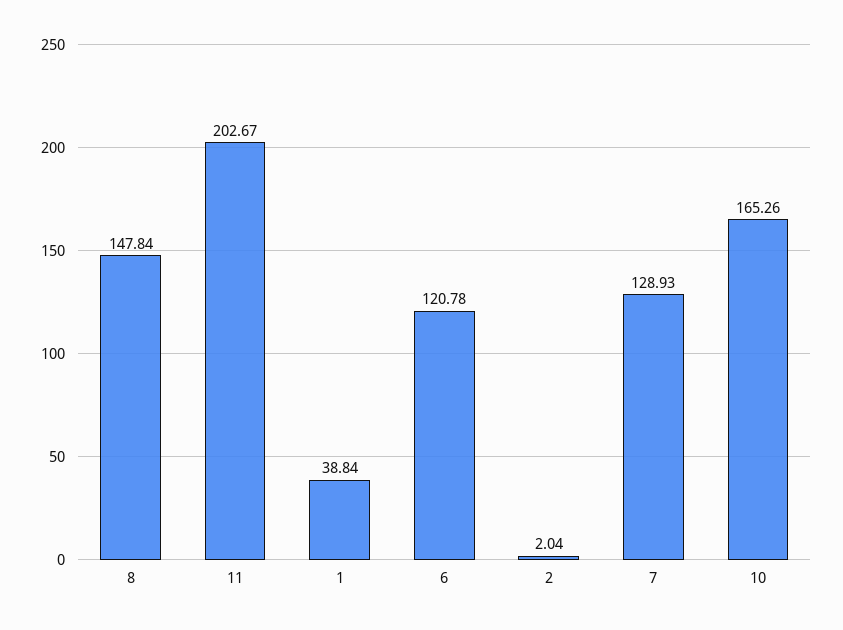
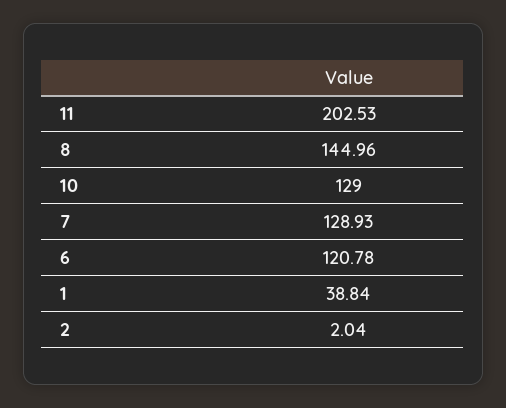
  {
-   "8": 147.84,
+   "8": 144.96,
-   "11": 202.67,
+   "11": 202.53,
    "1": 38.84,
    "6": 120.78,
    "2": 2.04,
    "7": 128.93,
-   "10": 165.26
+   "10": 129
  }

